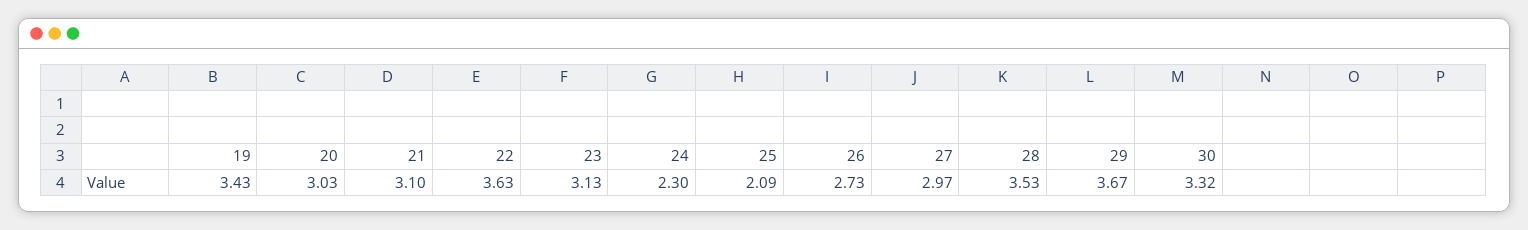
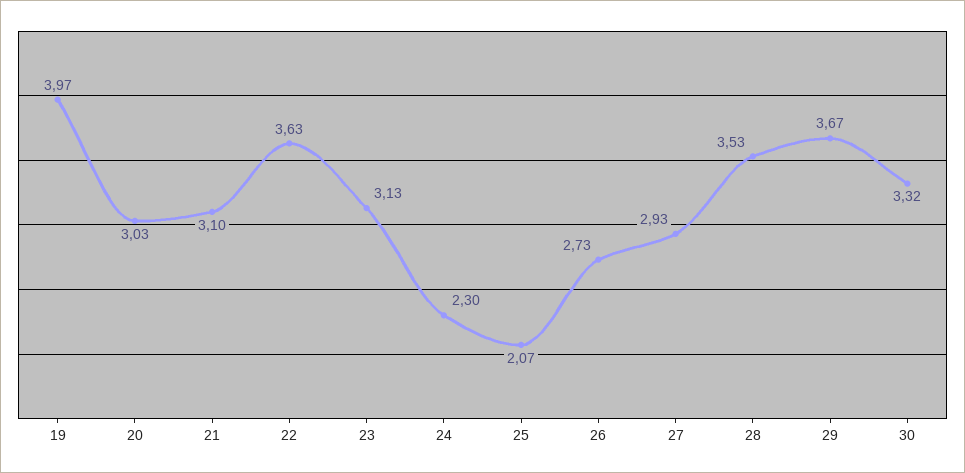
  {
-   "19": 3.43,
+   "19": 3.97,
    "20": 3.03,
    "21": 3.1,
    "22": 3.63,
    "23": 3.13,
    "24": 2.3,
-   "25": 2.09,
+   "25": 2.07,
    "26": 2.73,
-   "27": 2.97,
+   "27": 2.93,
    "28": 3.53,
    "29": 3.67,
    "30": 3.32
  }

